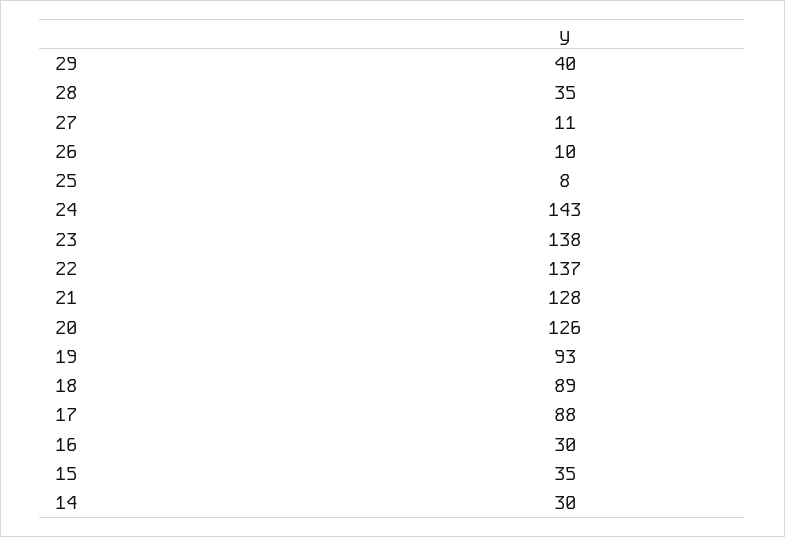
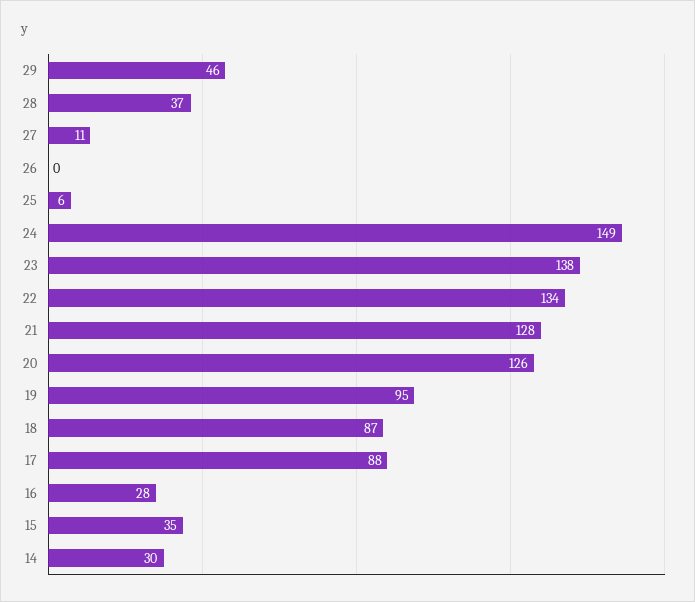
  {
-   "29": 40,
+   "29": 46,
-   "28": 35,
+   "28": 37,
    "27": 11,
-   "26": 10,
+   "26": 0,
-   "25": 8,
+   "25": 6,
-   "24": 143,
+   "24": 149,
    "23": 138,
-   "22": 137,
+   "22": 134,
    "21": 128,
    "20": 126,
-   "19": 93,
+   "19": 95,
-   "18": 89,
+   "18": 87,
    "17": 88,
-   "16": 30,
+   "16": 28,
    "15": 35,
    "14": 30
  }

